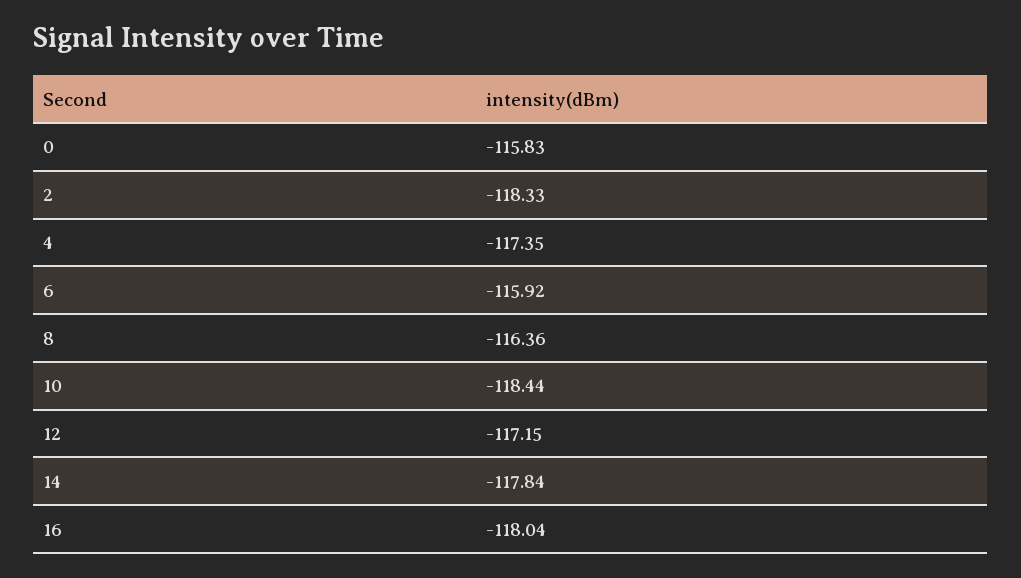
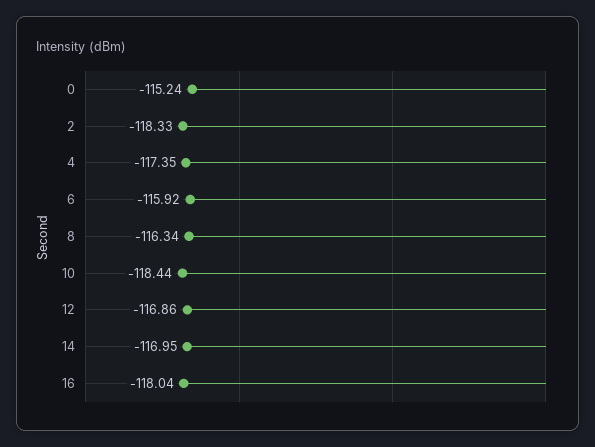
  {
-   "0": -115.83,
+   "0": -115.24,
    "2": -118.33,
    "4": -117.35,
    "6": -115.92,
-   "8": -116.36,
+   "8": -116.34,
    "10": -118.44,
-   "12": -117.15,
+   "12": -116.86,
-   "14": -117.84,
+   "14": -116.95,
    "16": -118.04
  }

